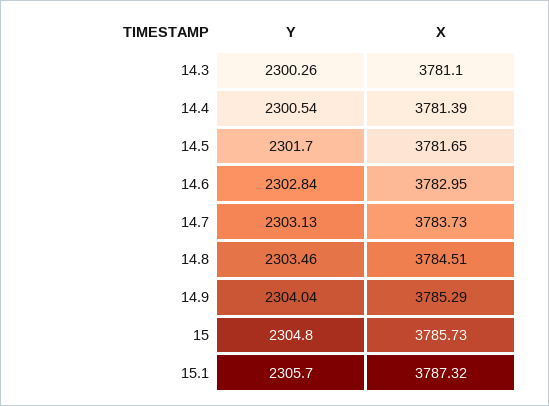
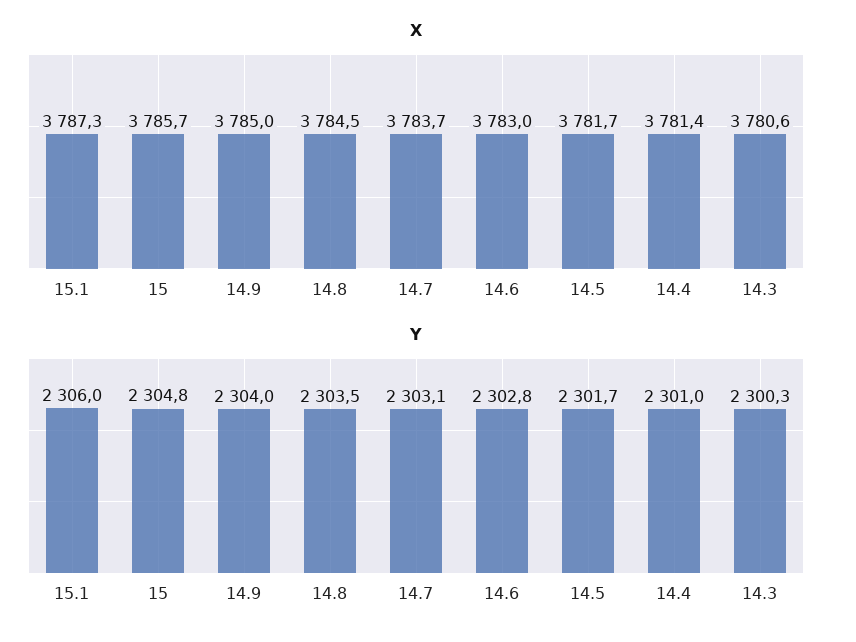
  {
    "Y": {
      "14.3": 2300.26,
-     "14.4": 2300.54,
+     "14.4": 2301,
      "14.5": 2301.7,
      "14.6": 2302.84,
      "14.7": 2303.13,
      "14.8": 2303.46,
      "14.9": 2304.04,
      "15": 2304.8,
-     "15.1": 2305.7
+     "15.1": 2306
    },
    "X": {
-     "14.3": 3781.1,
+     "14.3": 3780.6,
      "14.4": 3781.39,
      "14.5": 3781.65,
      "14.6": 3782.95,
      "14.7": 3783.73,
      "14.8": 3784.51,
-     "14.9": 3785.29,
+     "14.9": 3785,
      "15": 3785.73,
      "15.1": 3787.32
    }
  }

